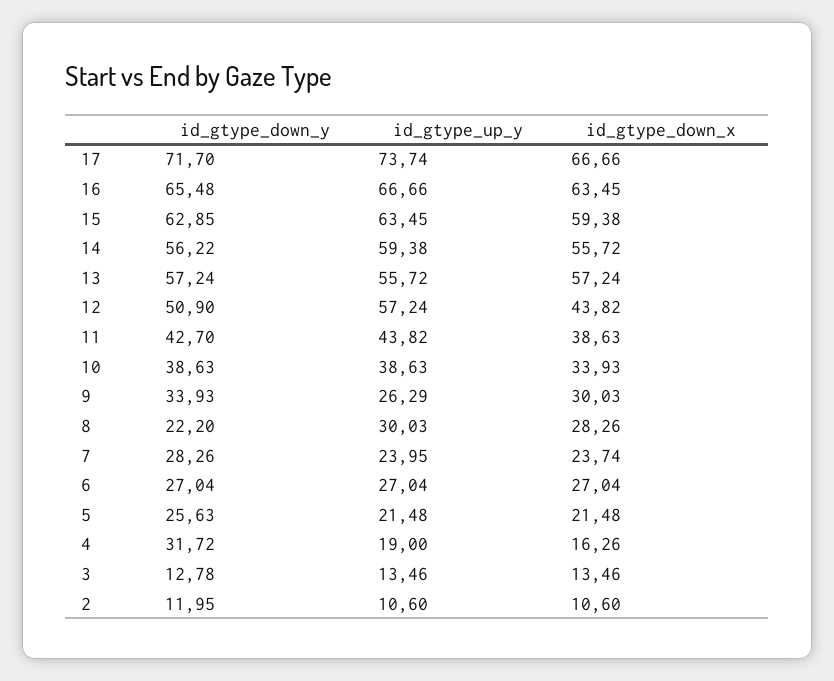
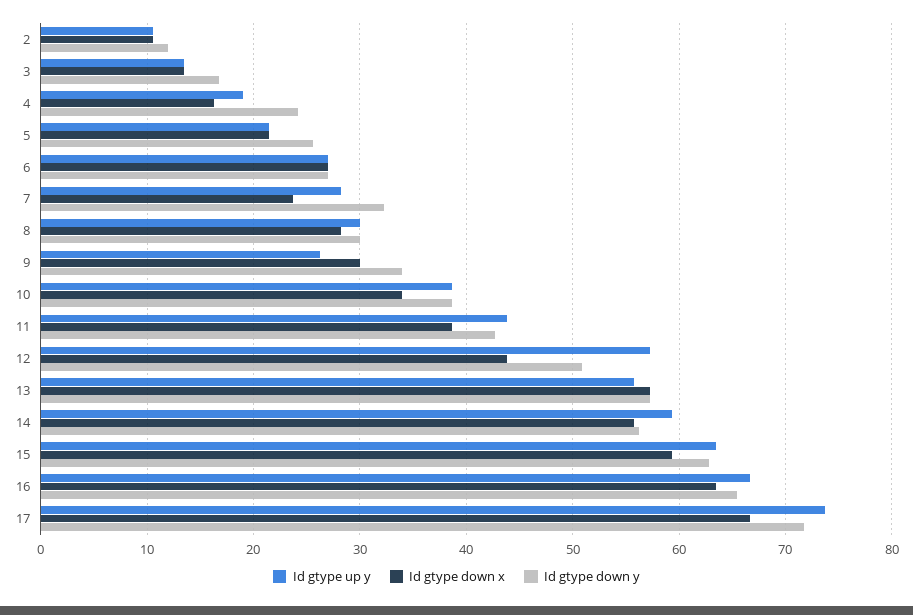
  {
    "id_gtype_down_y": {
      "17": 71.7,
      "16": 65.48,
      "15": 62.85,
      "14": 56.22,
      "13": 57.24,
      "12": 50.9,
      "11": 42.7,
      "10": 38.63,
      "9": 33.93,
-     "8": 22.2,
+     "8": 30,
-     "7": 28.26,
+     "7": 32,
      "6": 27.04,
      "5": 25.63,
-     "4": 31.72,
+     "4": 24,
-     "3": 12.78,
+     "3": 17,
      "2": 11.95
    },
    "id_gtype_up_y": {
      "17": 73.74,
      "16": 66.66,
      "15": 63.45,
      "14": 59.38,
      "13": 55.72,
      "12": 57.24,
      "11": 43.82,
      "10": 38.63,
      "9": 26.29,
      "8": 30.03,
-     "7": 23.95,
+     "7": 28,
      "6": 27.04,
      "5": 21.48,
      "4": 19,
      "3": 13.46,
      "2": 10.6
    },
    "id_gtype_down_x": {
      "17": 66.66,
      "16": 63.45,
      "15": 59.38,
      "14": 55.72,
      "13": 57.24,
      "12": 43.82,
      "11": 38.63,
      "10": 33.93,
      "9": 30.03,
      "8": 28.26,
      "7": 23.74,
      "6": 27.04,
      "5": 21.48,
      "4": 16.26,
      "3": 13.46,
      "2": 10.6
    }
  }

